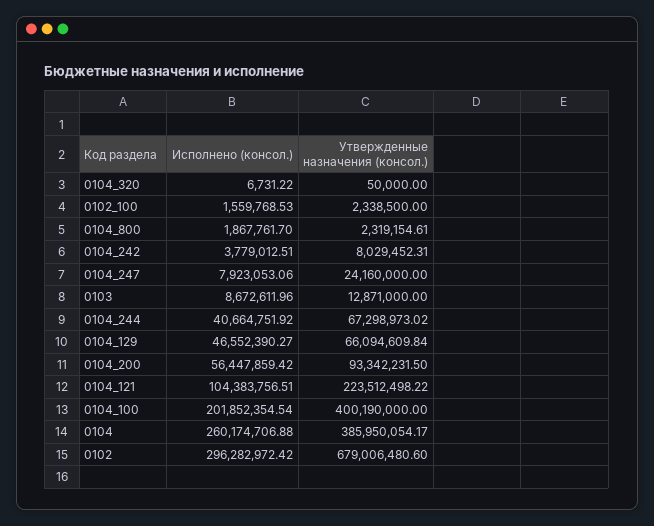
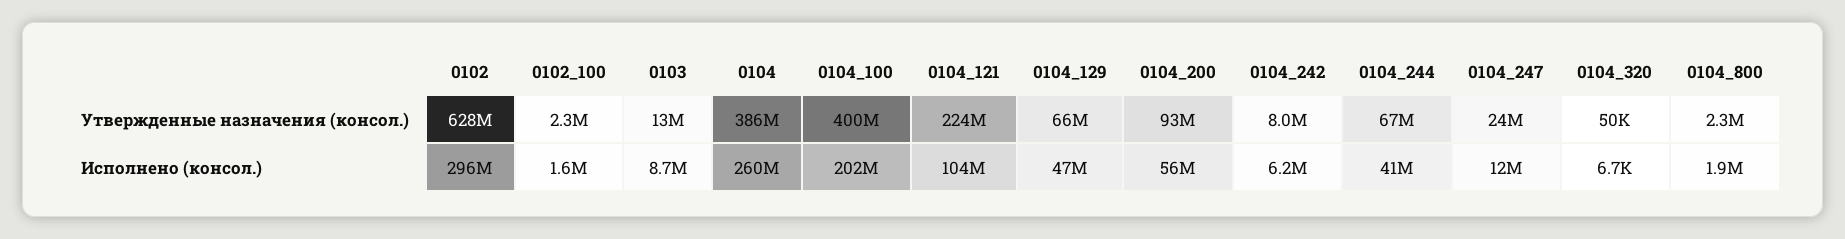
  {
    "Исполнено (консол.)": {
      "0104_320": 6731.22,
      "0102_100": 1559768.53,
      "0104_800": 1867761.7,
-     "0104_242": 3779012.51,
+     "0104_242": 6200000,
-     "0104_247": 7923053.06,
+     "0104_247": 12000000,
      "0103": 8672611.96,
      "0104_244": 40664751.92,
      "0104_129": 46552390.27,
      "0104_200": 56447859.42,
      "0104_121": 104383756.51,
      "0104_100": 201852354.54,
      "0104": 260174706.88,
      "0102": 296282972.42
    },
    "Утвержденные назначения (консол.)": {
      "0104_320": 50000,
      "0102_100": 2338500,
      "0104_800": 2319154.61,
      "0104_242": 8029452.31,
      "0104_247": 24160000,
      "0103": 12871000,
      "0104_244": 67298973.02,
      "0104_129": 66094609.84,
      "0104_200": 93342231.5,
      "0104_121": 223512498.22,
      "0104_100": 400190000,
      "0104": 385950054.17,
-     "0102": 679006480.6
+     "0102": 628000000
    }
  }

